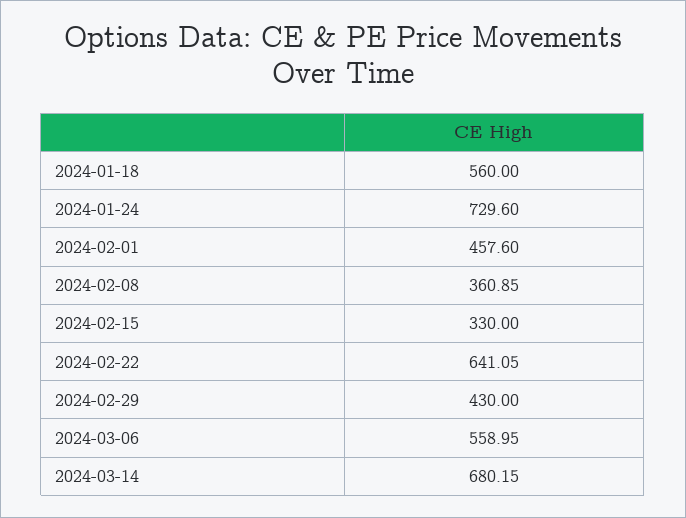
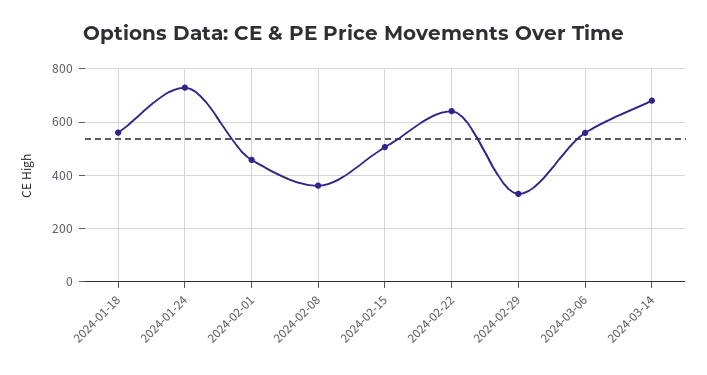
  {
    "2024-01-18": 560,
    "2024-01-24": 729.6,
    "2024-02-01": 457.6,
    "2024-02-08": 360.85,
-   "2024-02-15": 330,
+   "2024-02-15": 500,
    "2024-02-22": 641.05,
-   "2024-02-29": 430,
+   "2024-02-29": 325,
    "2024-03-06": 558.95,
    "2024-03-14": 680.15
  }

